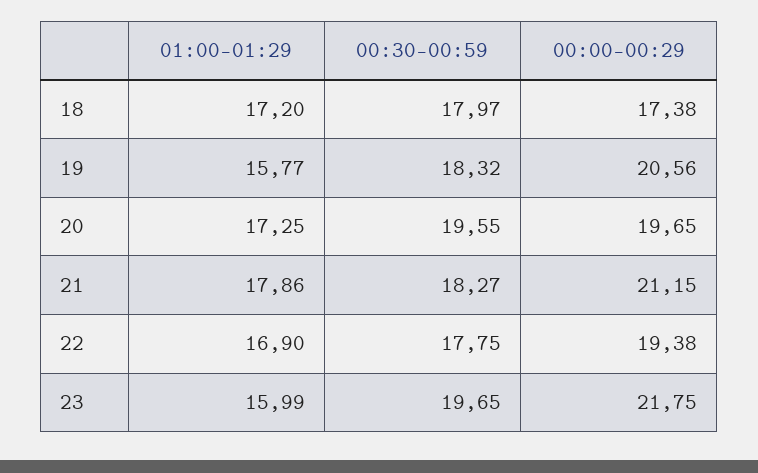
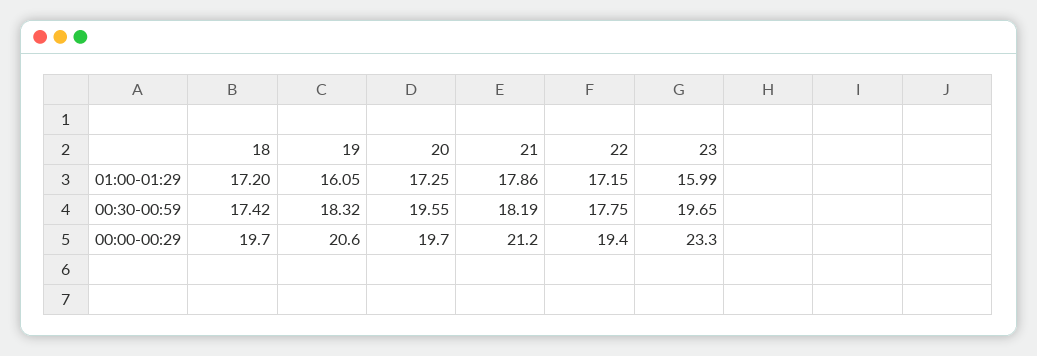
  {
    "01:00-01:29": {
      "18": 17.2,
-     "19": 15.77,
+     "19": 16.05,
      "20": 17.25,
      "21": 17.86,
-     "22": 16.9,
+     "22": 17.15,
      "23": 15.99
    },
    "00:30-00:59": {
-     "18": 17.97,
+     "18": 17.42,
      "19": 18.32,
      "20": 19.55,
-     "21": 18.27,
+     "21": 18.19,
      "22": 17.75,
      "23": 19.65
    },
    "00:00-00:29": {
-     "18": 17.38,
+     "18": 19.7,
      "19": 20.56,
      "20": 19.65,
      "21": 21.15,
      "22": 19.38,
-     "23": 21.75
+     "23": 23.3
    }
  }

